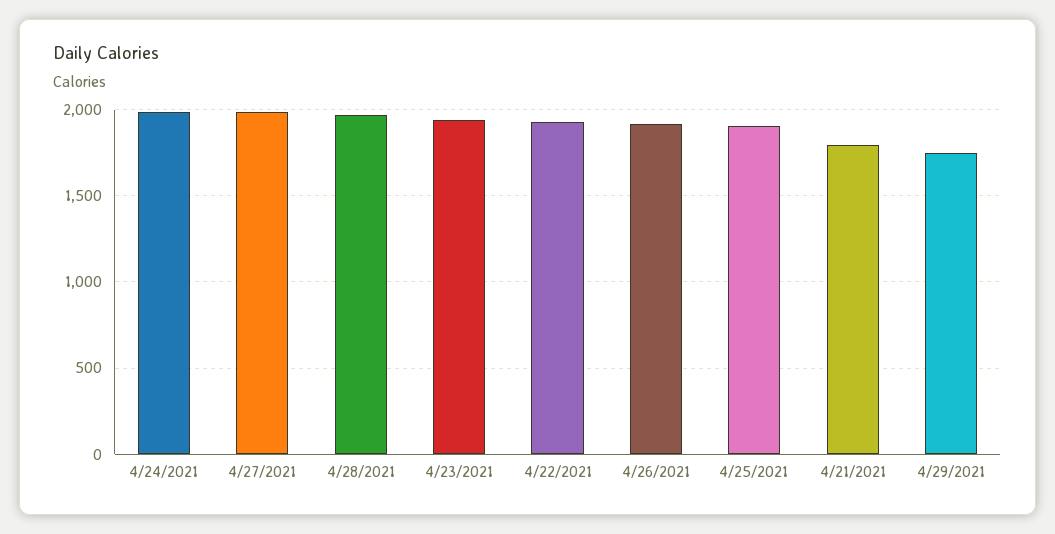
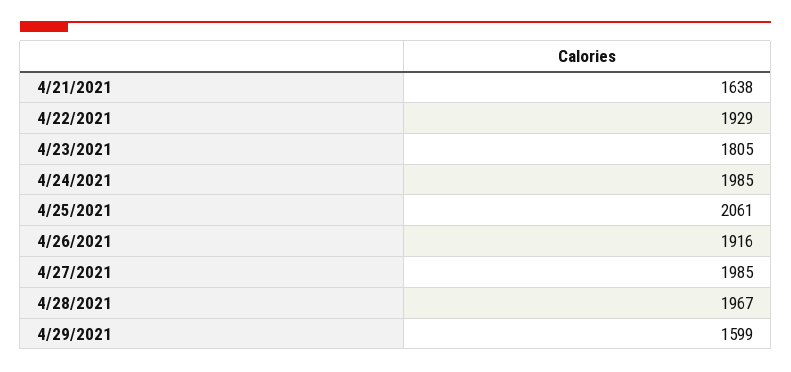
  {
    "4/24/2021": 1985,
    "4/27/2021": 1985,
    "4/28/2021": 1967,
-   "4/23/2021": 1950,
+   "4/23/2021": 1805,
    "4/22/2021": 1929,
    "4/26/2021": 1916,
-   "4/25/2021": 1900,
+   "4/25/2021": 2061,
-   "4/21/2021": 1800,
+   "4/21/2021": 1638,
-   "4/29/2021": 1750
+   "4/29/2021": 1599
  }

